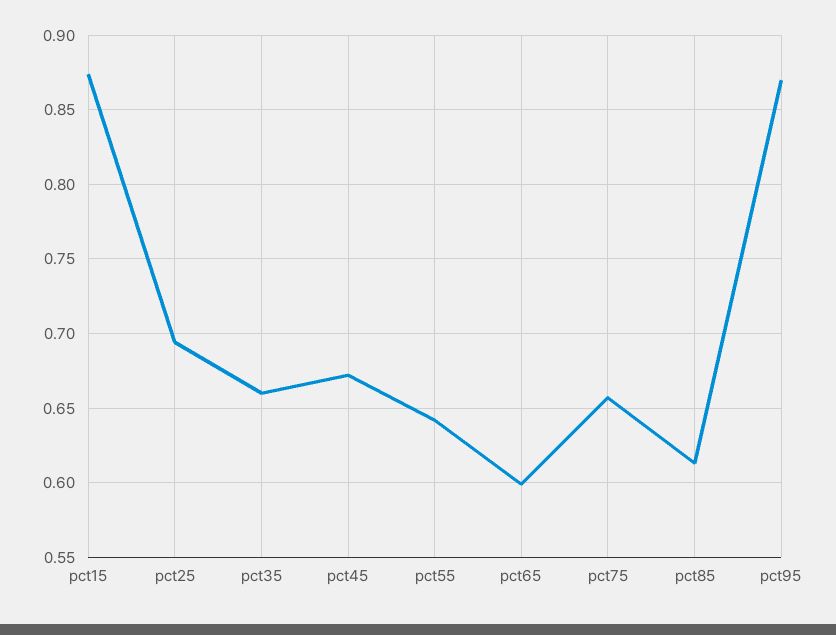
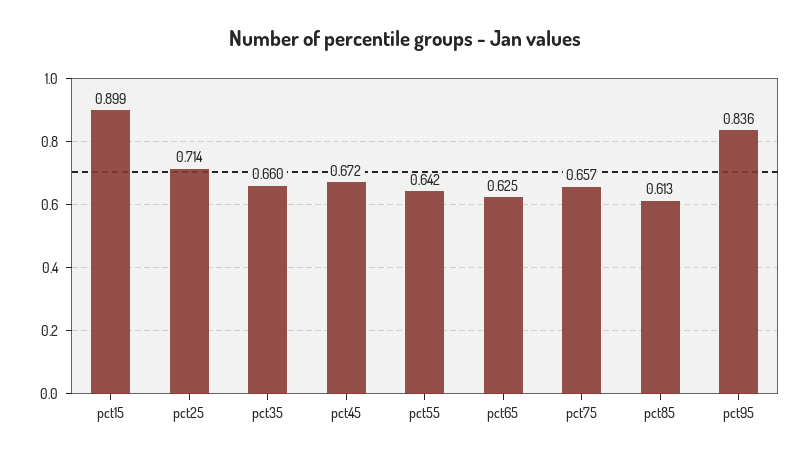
  {
-   "pct15": 0.875,
+   "pct15": 0.899,
-   "pct25": 0.695,
+   "pct25": 0.714,
    "pct35": 0.66,
    "pct45": 0.672,
    "pct55": 0.642,
-   "pct65": 0.6,
+   "pct65": 0.625,
    "pct75": 0.657,
    "pct85": 0.613,
-   "pct95": 0.87
+   "pct95": 0.836
  }

